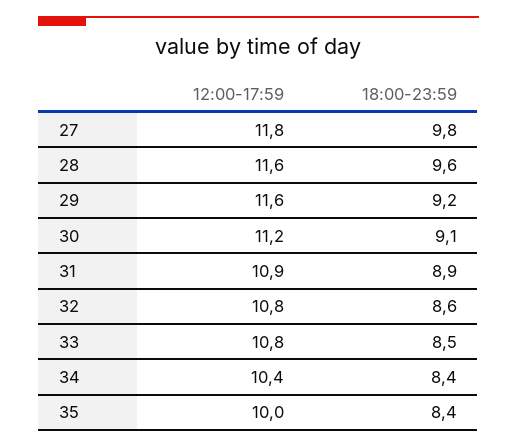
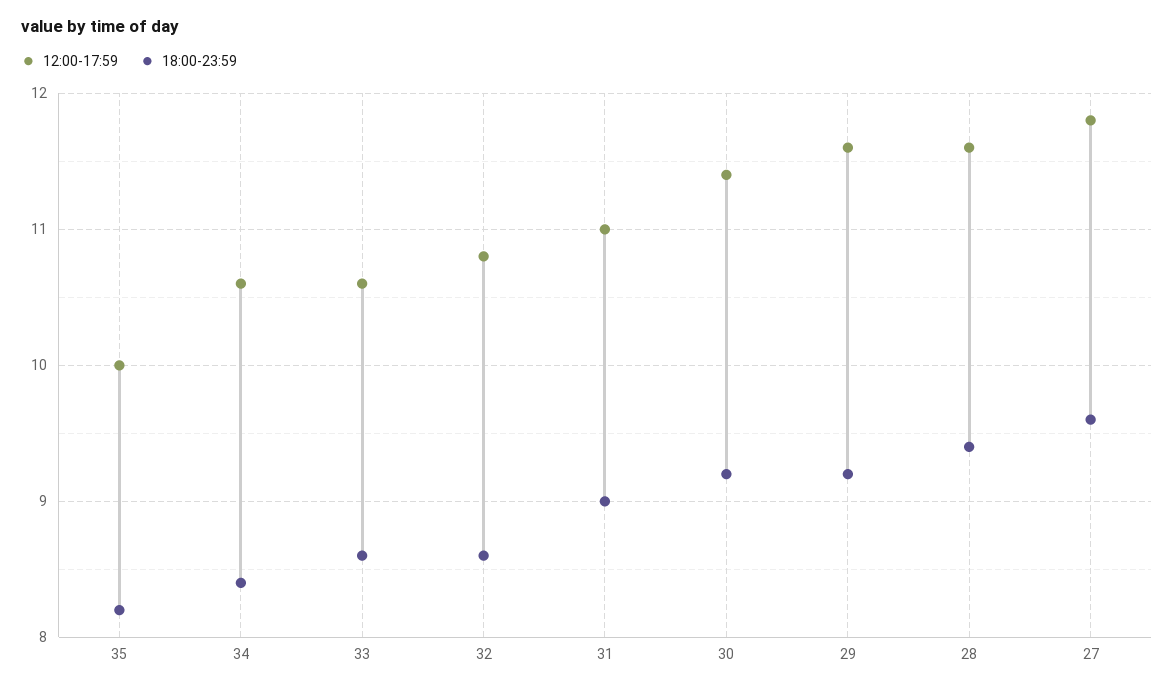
  {
    "12:00-17:59": {
      "27": 11.8,
      "28": 11.6,
      "29": 11.6,
-     "30": 11.2,
+     "30": 11.4,
-     "31": 10.9,
+     "31": 11,
      "32": 10.8,
-     "33": 10.8,
+     "33": 10.6,
-     "34": 10.4,
+     "34": 10.6,
      "35": 10
    },
    "18:00-23:59": {
-     "27": 9.8,
+     "27": 9.6,
-     "28": 9.6,
+     "28": 9.4,
      "29": 9.2,
-     "30": 9.1,
+     "30": 9.2,
-     "31": 8.9,
+     "31": 9,
      "32": 8.6,
-     "33": 8.5,
+     "33": 8.6,
      "34": 8.4,
-     "35": 8.4
+     "35": 8.2
    }
  }

